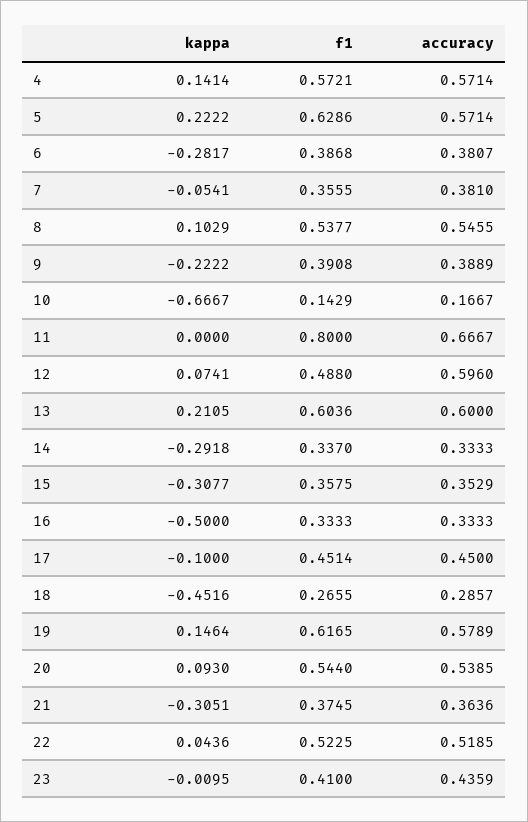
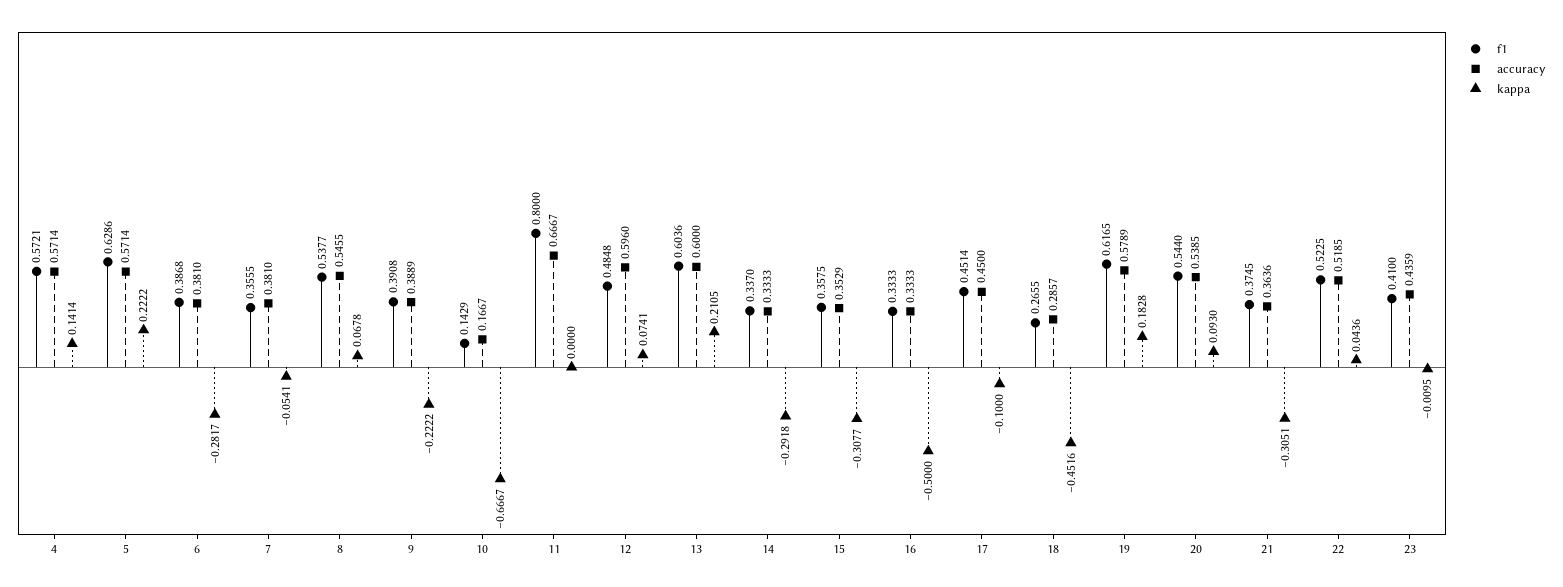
  {
    "kappa": {
      "4": 0.1414,
      "5": 0.2222,
      "6": -0.2817,
      "7": -0.0541,
-     "8": 0.1029,
+     "8": 0.0678,
      "9": -0.2222,
      "10": -0.6667,
      "11": 0,
      "12": 0.0741,
      "13": 0.2105,
      "14": -0.2918,
      "15": -0.3077,
      "16": -0.5,
      "17": -0.1,
      "18": -0.4516,
-     "19": 0.1464,
+     "19": 0.1828,
      "20": 0.093,
      "21": -0.3051,
      "22": 0.0436,
      "23": -0.0095
    },
    "f1": {
      "4": 0.5721,
      "5": 0.6286,
      "6": 0.3868,
      "7": 0.3555,
      "8": 0.5377,
      "9": 0.3908,
      "10": 0.1429,
      "11": 0.8,
-     "12": 0.488,
+     "12": 0.4848,
      "13": 0.6036,
      "14": 0.337,
      "15": 0.3575,
      "16": 0.3333,
      "17": 0.4514,
      "18": 0.2655,
      "19": 0.6165,
      "20": 0.544,
      "21": 0.3745,
      "22": 0.5225,
      "23": 0.41
    },
    "accuracy": {
      "4": 0.5714,
      "5": 0.5714,
-     "6": 0.3807,
+     "6": 0.381,
      "7": 0.381,
      "8": 0.5455,
      "9": 0.3889,
      "10": 0.1667,
      "11": 0.6667,
      "12": 0.596,
      "13": 0.6,
      "14": 0.3333,
      "15": 0.3529,
      "16": 0.3333,
      "17": 0.45,
      "18": 0.2857,
      "19": 0.5789,
      "20": 0.5385,
      "21": 0.3636,
      "22": 0.5185,
      "23": 0.4359
    }
  }

